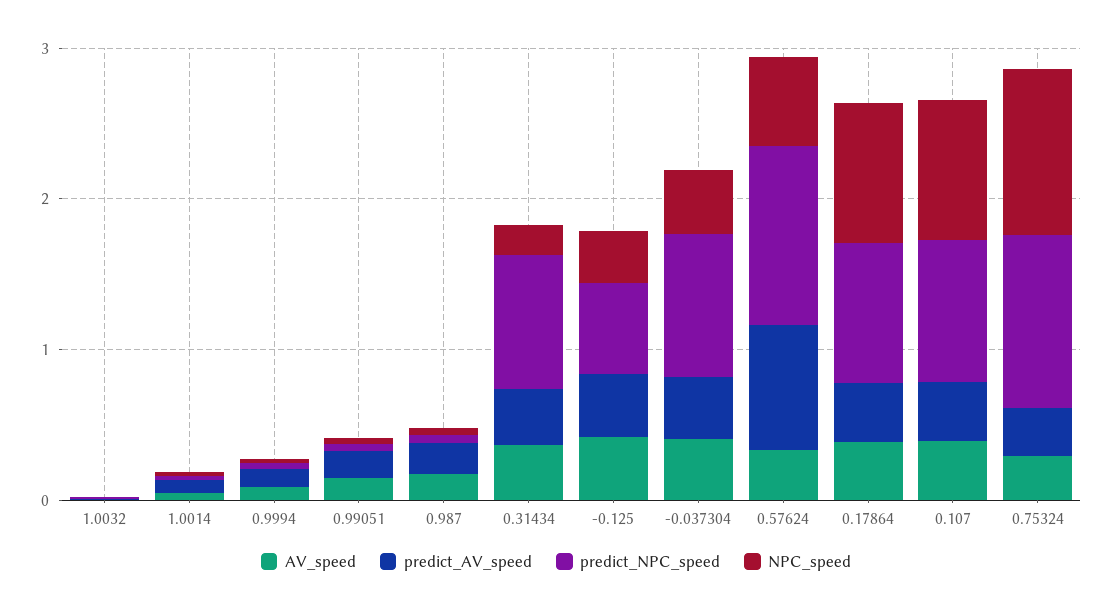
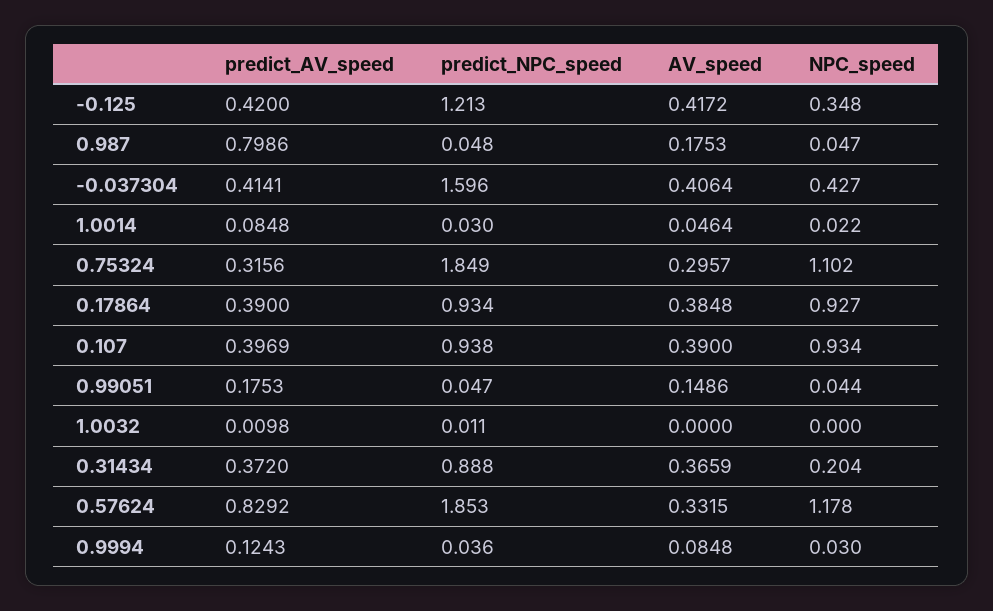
  {
    "AV_speed": {
      "1.0032": 0,
      "1.0014": 0.0464,
      "0.9994": 0.0848,
      "0.99051": 0.1486,
      "0.987": 0.1753,
      "0.31434": 0.3659,
      "-0.125": 0.4172,
      "-0.037304": 0.4064,
      "0.57624": 0.3315,
      "0.17864": 0.3848,
      "0.107": 0.39,
      "0.75324": 0.2957
    },
    "predict_AV_speed": {
      "1.0032": 0.0098,
      "1.0014": 0.0848,
      "0.9994": 0.1243,
      "0.99051": 0.1753,
-     "0.987": 0.2,
+     "0.987": 0.7986,
      "0.31434": 0.372,
      "-0.125": 0.42,
      "-0.037304": 0.4141,
      "0.57624": 0.8292,
      "0.17864": 0.39,
      "0.107": 0.3969,
      "0.75324": 0.3156
    },
    "predict_NPC_speed": {
      "1.0032": 0.011,
      "1.0014": 0.03,
      "0.9994": 0.036,
      "0.99051": 0.047,
      "0.987": 0.048,
      "0.31434": 0.888,
-     "-0.125": 0.6,
+     "-0.125": 1.213,
-     "-0.037304": 1,
+     "-0.037304": 1.596,
-     "0.57624": 1.2,
+     "0.57624": 1.853,
      "0.17864": 0.934,
      "0.107": 0.938,
-     "0.75324": 1.2
+     "0.75324": 1.849
    },
    "NPC_speed": {
      "1.0032": 0,
      "1.0014": 0.022,
      "0.9994": 0.03,
      "0.99051": 0.044,
      "0.987": 0.047,
      "0.31434": 0.204,
      "-0.125": 0.348,
      "-0.037304": 0.427,
-     "0.57624": 0.6,
+     "0.57624": 1.178,
      "0.17864": 0.927,
      "0.107": 0.934,
      "0.75324": 1.102
    }
  }

